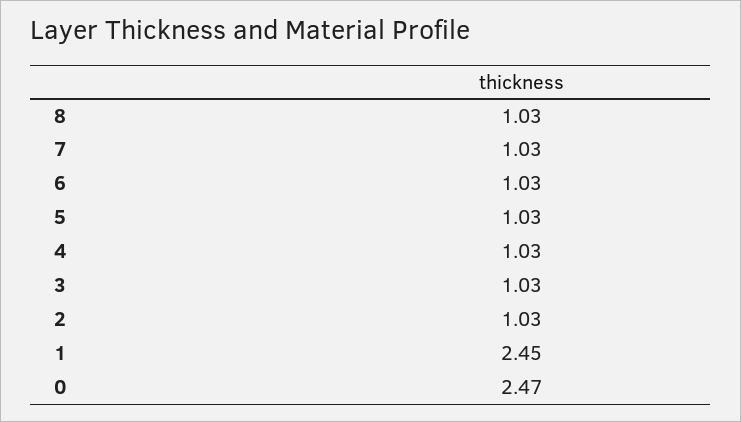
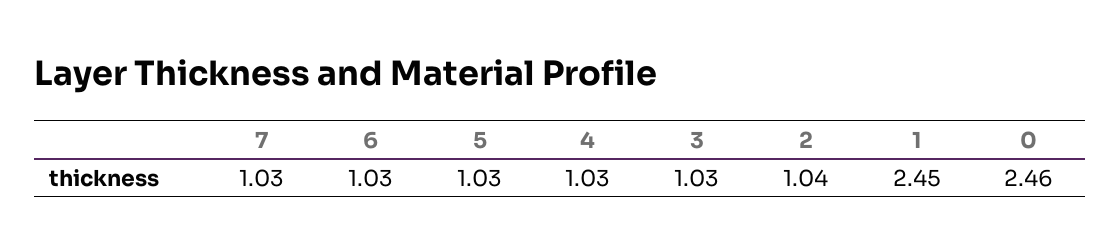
  {
-   "8": 1.03,
    "7": 1.03,
    "6": 1.03,
    "5": 1.03,
    "4": 1.03,
    "3": 1.03,
-   "2": 1.03,
+   "2": 1.04,
    "1": 2.45,
-   "0": 2.47
+   "0": 2.46
  }

